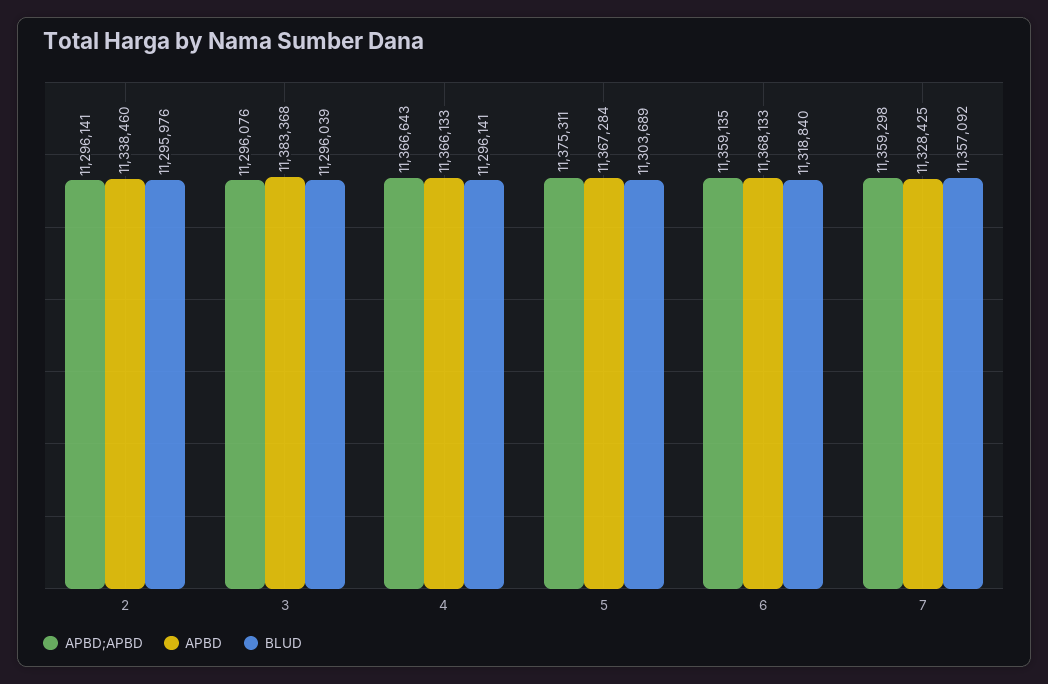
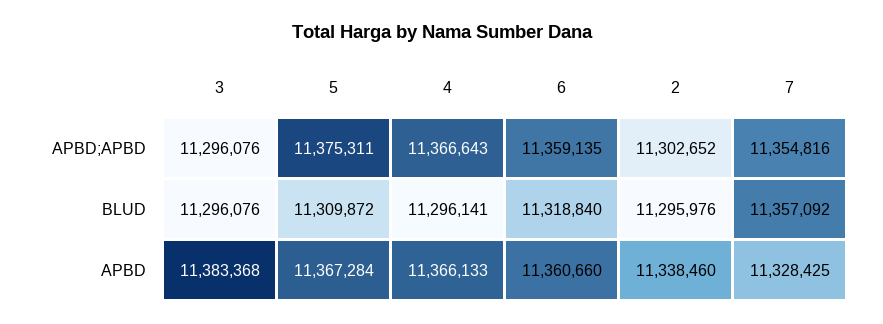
  {
    "APBD;APBD": {
-     "2": 11296141,
+     "2": 11302652,
      "3": 11296076,
      "4": 11366643,
      "5": 11375311,
      "6": 11359135,
-     "7": 11359298
+     "7": 11354816
    },
    "APBD": {
      "2": 11338460,
      "3": 11383368,
      "4": 11366133,
      "5": 11367284,
-     "6": 11368133,
+     "6": 11360660,
      "7": 11328425
    },
    "BLUD": {
      "2": 11295976,
-     "3": 11296039,
+     "3": 11296076,
      "4": 11296141,
-     "5": 11303689,
+     "5": 11309872,
      "6": 11318840,
      "7": 11357092
    }
  }

